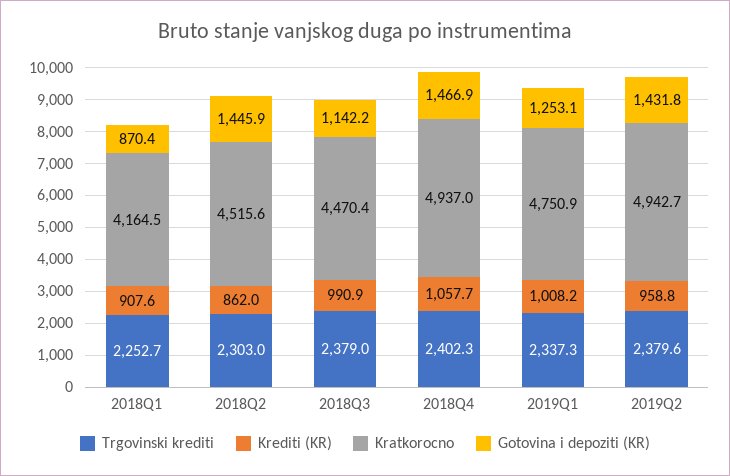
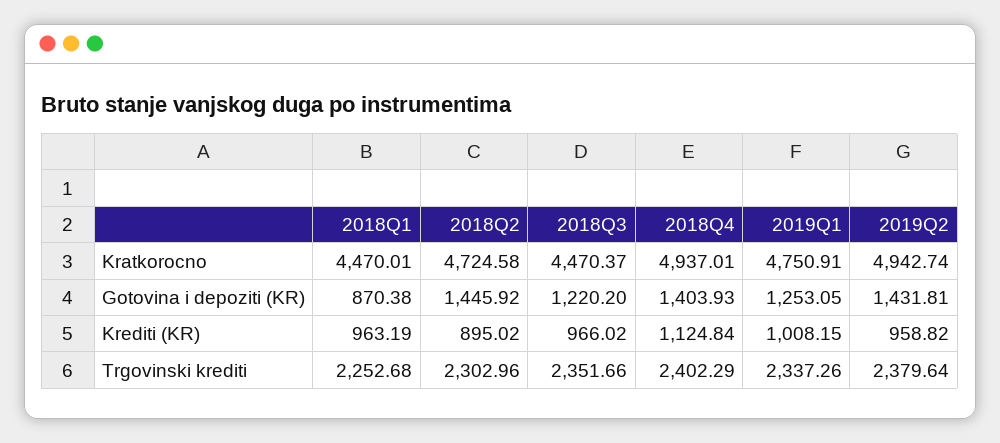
  {
    "Trgovinski krediti": {
      "2018Q1": 2252.68,
      "2018Q2": 2302.96,
-     "2018Q3": 2379,
+     "2018Q3": 2351.66,
      "2018Q4": 2402.29,
      "2019Q1": 2337.26,
      "2019Q2": 2379.64
    },
    "Krediti (KR)": {
-     "2018Q1": 907.6,
+     "2018Q1": 963.19,
-     "2018Q2": 862,
+     "2018Q2": 895.02,
-     "2018Q3": 990.9,
+     "2018Q3": 966.02,
-     "2018Q4": 1057.7,
+     "2018Q4": 1124.84,
      "2019Q1": 1008.15,
      "2019Q2": 958.82
    },
    "Kratkorocno": {
-     "2018Q1": 4164.5,
+     "2018Q1": 4470.01,
-     "2018Q2": 4515.6,
+     "2018Q2": 4724.58,
      "2018Q3": 4470.37,
      "2018Q4": 4937.01,
      "2019Q1": 4750.91,
      "2019Q2": 4942.74
    },
    "Gotovina i depoziti (KR)": {
      "2018Q1": 870.38,
      "2018Q2": 1445.92,
-     "2018Q3": 1142.2,
+     "2018Q3": 1220.2,
-     "2018Q4": 1466.9,
+     "2018Q4": 1403.93,
      "2019Q1": 1253.05,
      "2019Q2": 1431.81
    }
  }

